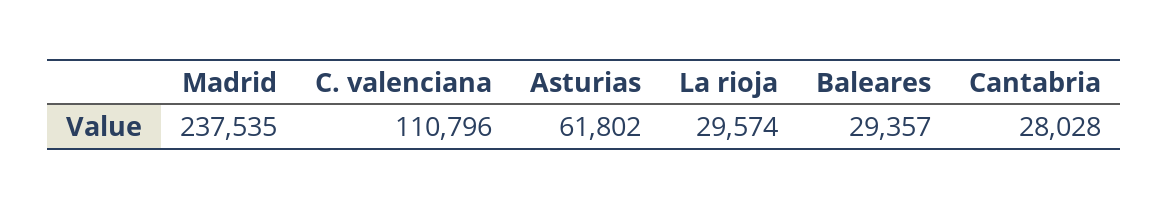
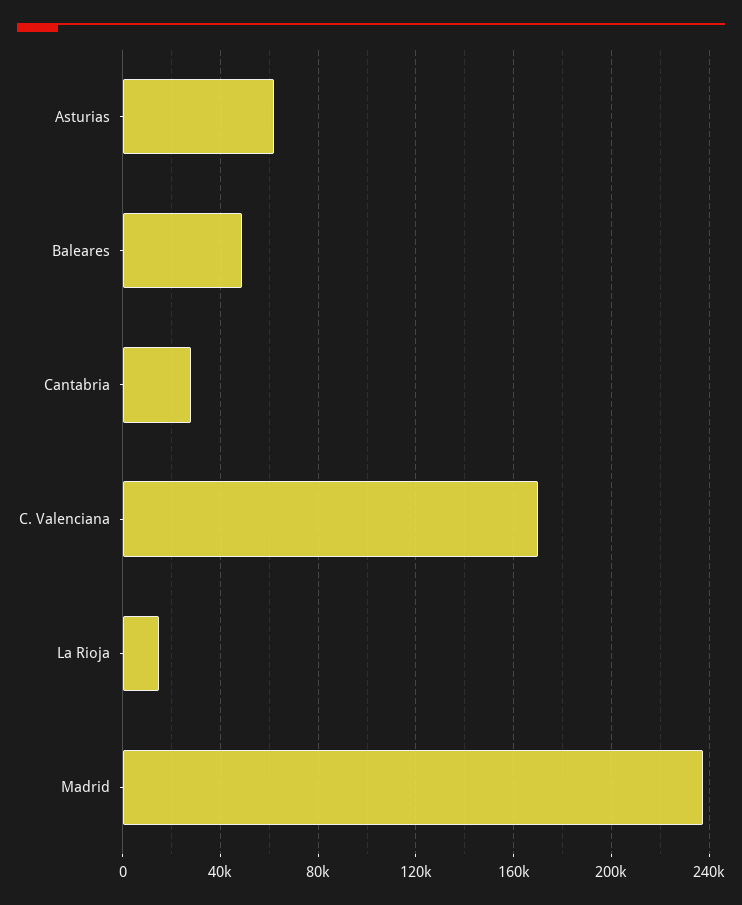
  {
    "Madrid": 237535,
-   "C. valenciana": 110796,
+   "C. valenciana": 170000,
    "Asturias": 61802,
-   "La rioja": 29574,
+   "La rioja": 15000,
-   "Baleares": 29357,
+   "Baleares": 50000,
    "Cantabria": 28028
  }

